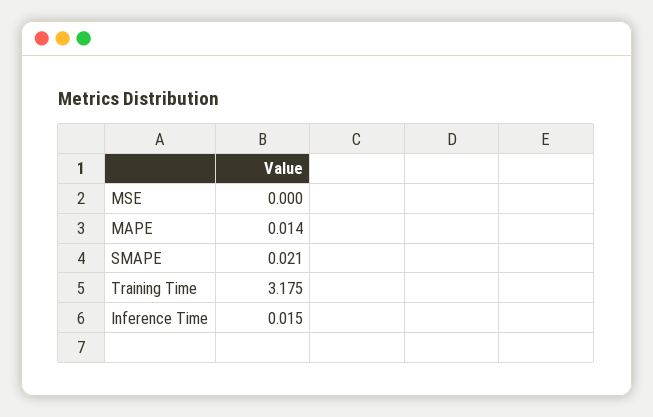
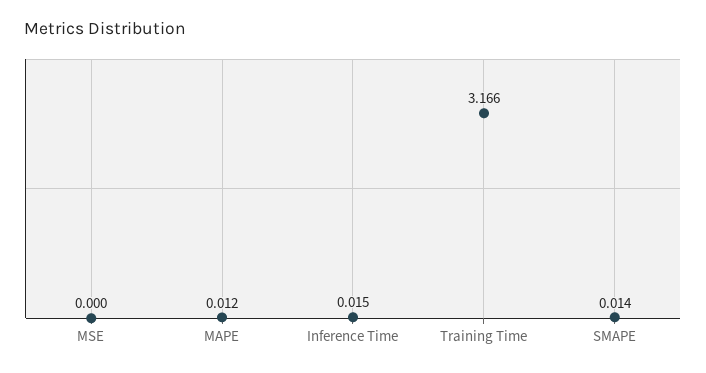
  {
    "MSE": 0,
-   "MAPE": 0.014,
+   "MAPE": 0.012,
-   "SMAPE": 0.021,
+   "SMAPE": 0.014,
-   "Training Time": 3.175,
+   "Training Time": 3.166,
    "Inference Time": 0.015
  }

